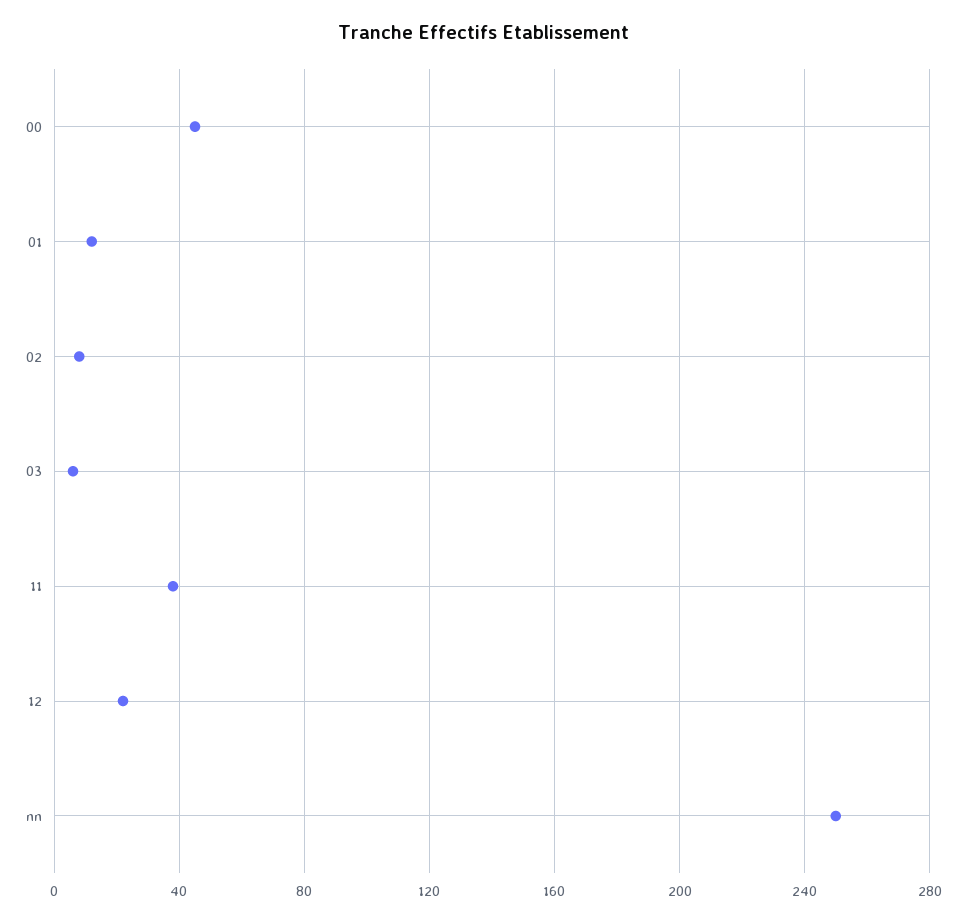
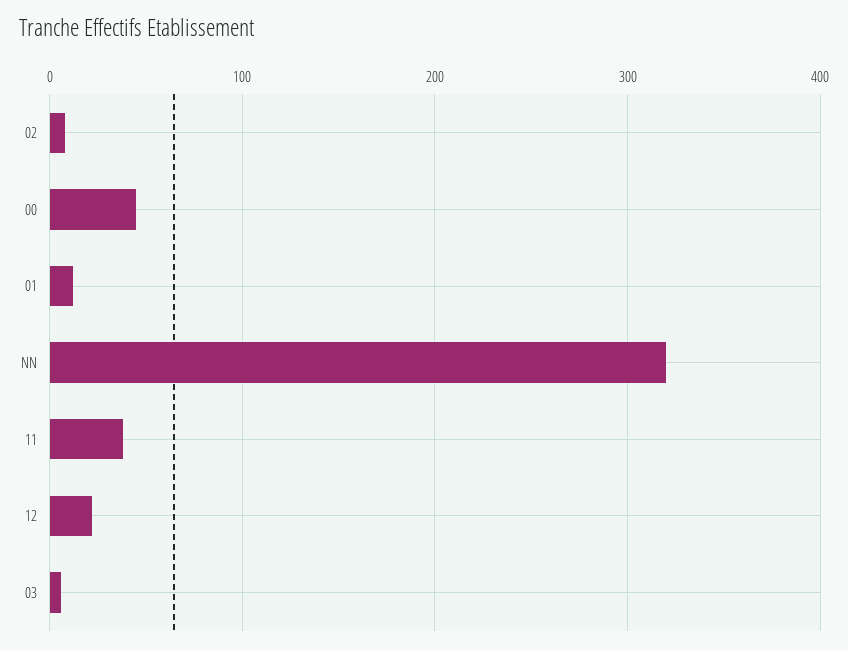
  {
    "00": 45,
    "01": 10,
    "02": 10,
    "03": 5,
    "11": 40,
    "12": 20,
-   "nn": 250
+   "nn": 320
  }

